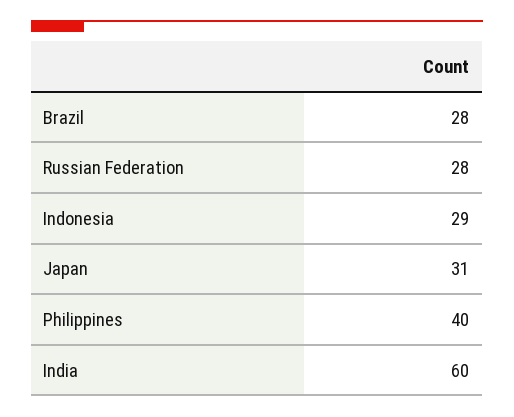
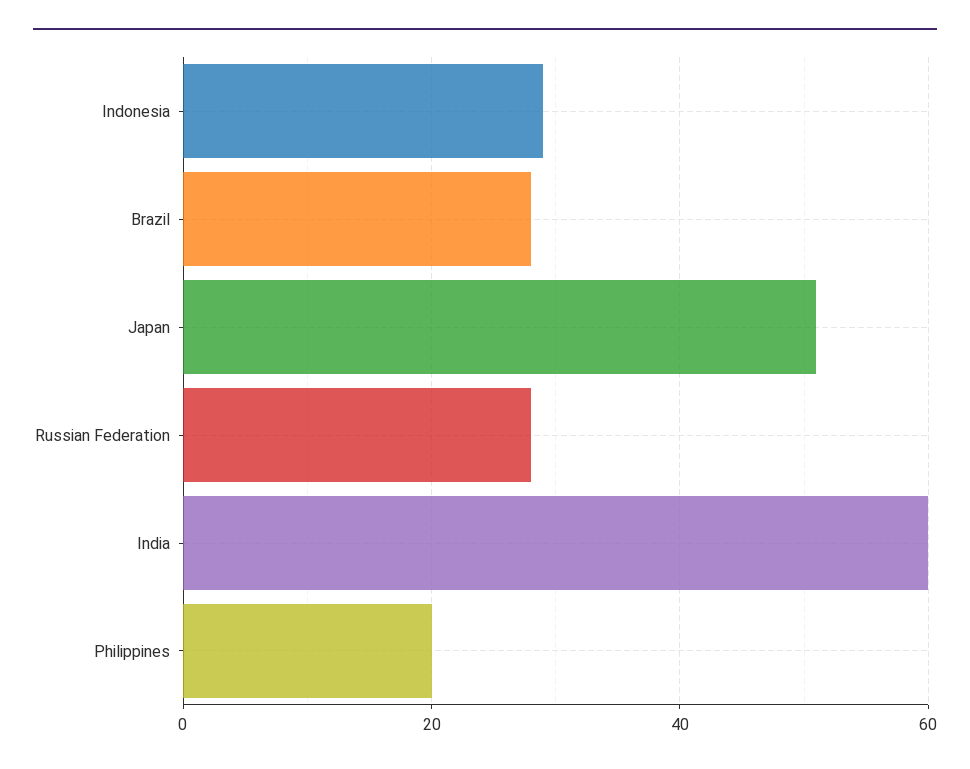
  {
    "Brazil": 28,
    "Russian Federation": 28,
    "Indonesia": 29,
-   "Japan": 31,
+   "Japan": 50,
-   "Philippines": 40,
+   "Philippines": 20,
    "India": 60
  }

